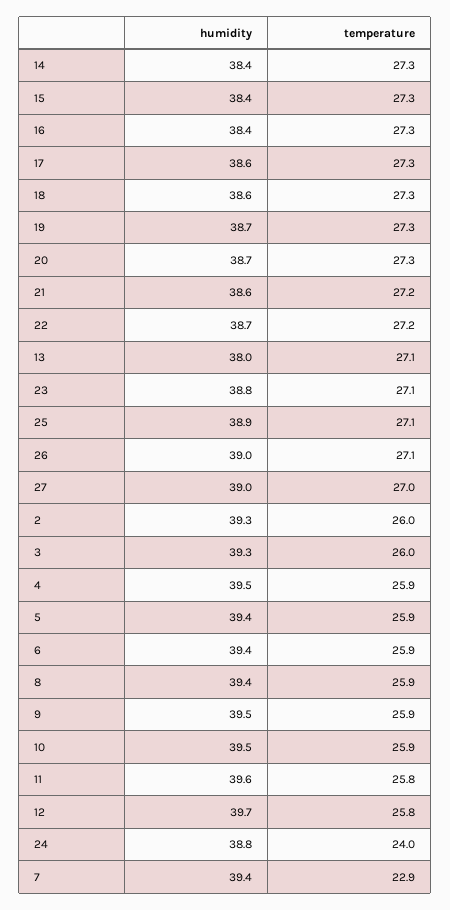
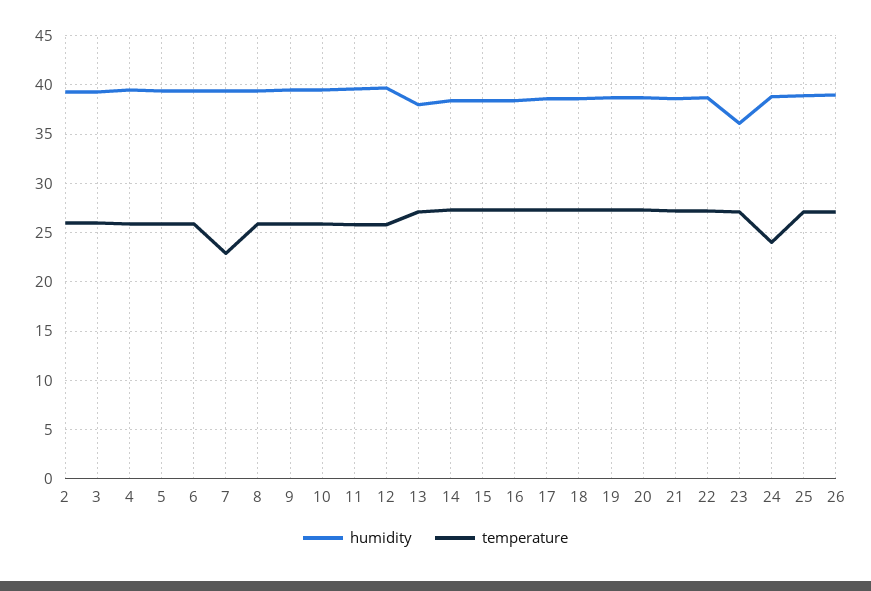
  {
    "humidity": {
      "14": 38.4,
      "15": 38.4,
      "16": 38.4,
      "17": 38.6,
      "18": 38.6,
      "19": 38.7,
      "20": 38.7,
      "21": 38.6,
      "22": 38.7,
      "13": 38,
-     "23": 38.8,
+     "23": 36,
      "25": 38.9,
      "26": 39,
-     "27": 39,
      "2": 39.3,
      "3": 39.3,
      "4": 39.5,
      "5": 39.4,
      "6": 39.4,
      "8": 39.4,
      "9": 39.5,
      "10": 39.5,
      "11": 39.6,
      "12": 39.7,
      "24": 38.8,
      "7": 39.4
    },
    "temperature": {
      "14": 27.3,
      "15": 27.3,
      "16": 27.3,
      "17": 27.3,
      "18": 27.3,
      "19": 27.3,
      "20": 27.3,
      "21": 27.2,
      "22": 27.2,
      "13": 27.1,
      "23": 27.1,
      "25": 27.1,
      "26": 27.1,
-     "27": 27,
      "2": 26,
      "3": 26,
      "4": 25.9,
      "5": 25.9,
      "6": 25.9,
      "8": 25.9,
      "9": 25.9,
      "10": 25.9,
      "11": 25.8,
      "12": 25.8,
      "24": 24,
      "7": 22.9
    }
  }

